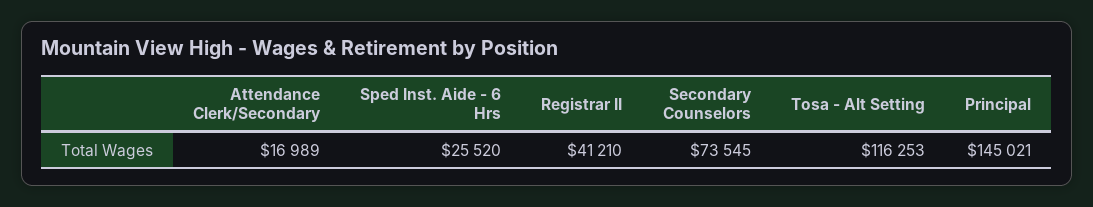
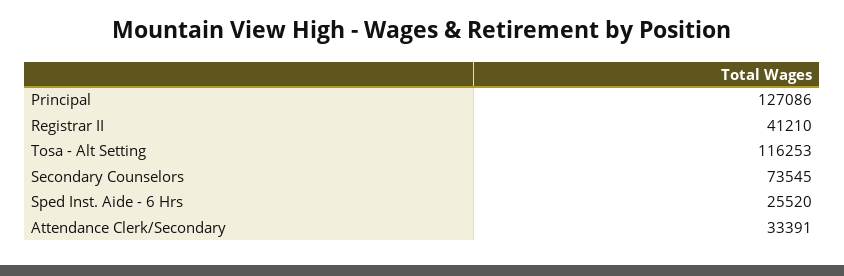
  {
-   "Attendance Clerk/Secondary": 16989,
+   "Attendance Clerk/Secondary": 33391,
    "Sped Inst. Aide - 6 Hrs": 25520,
    "Registrar II": 41210,
    "Secondary Counselors": 73545,
    "Tosa - Alt Setting": 116253,
-   "Principal": 145021
+   "Principal": 127086
  }

